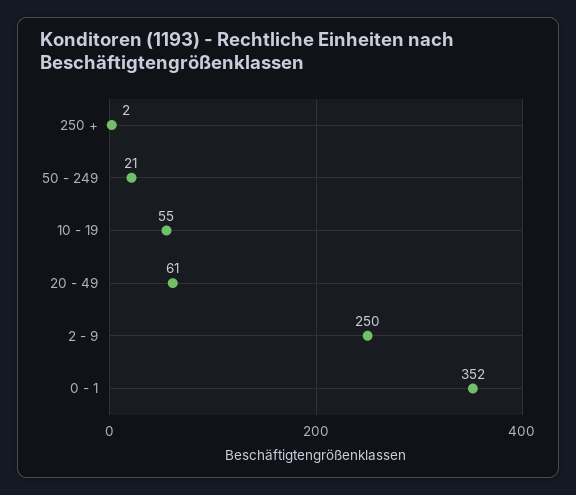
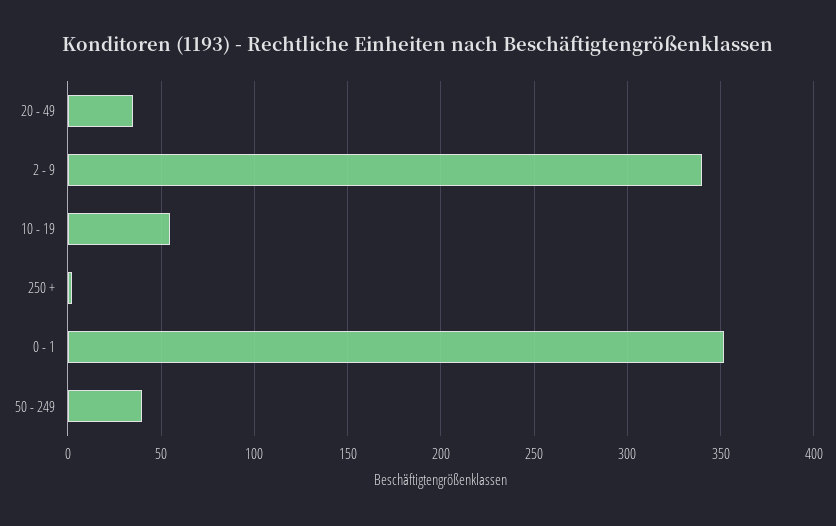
  {
    "250 +": 2,
-   "50 - 249": 21,
+   "50 - 249": 40,
    "10 - 19": 55,
-   "20 - 49": 61,
+   "20 - 49": 35,
-   "2 - 9": 250,
+   "2 - 9": 340,
    "0 - 1": 352
  }

